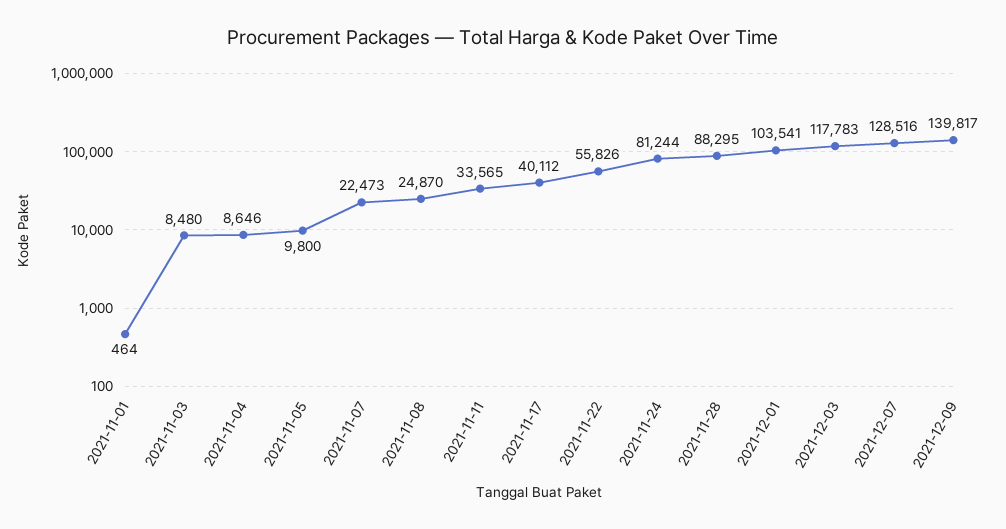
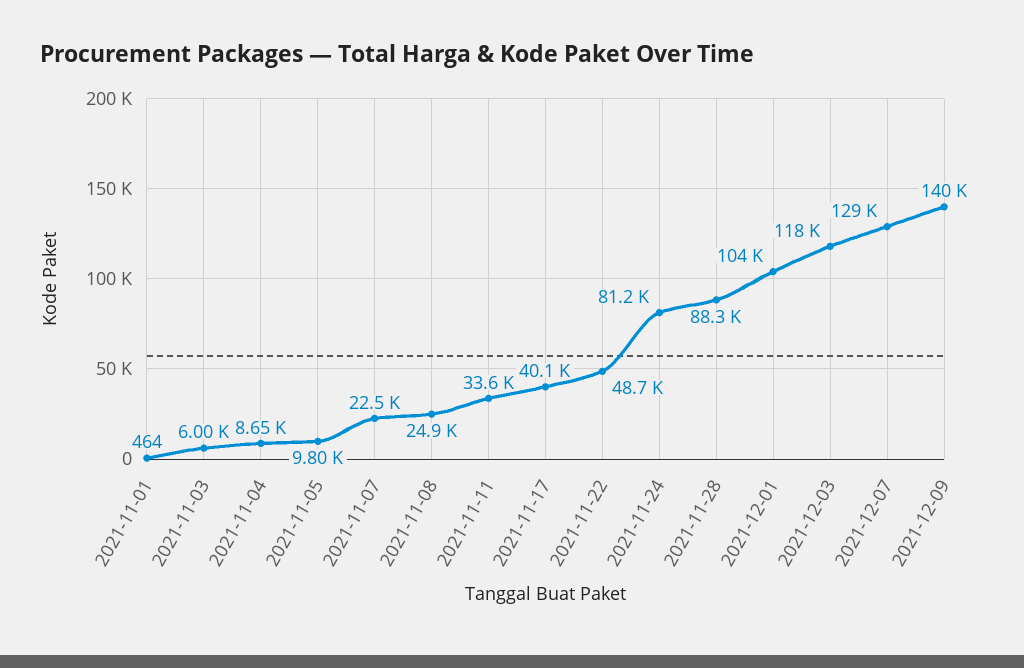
  {
    "2021-11-01": 464,
-   "2021-11-03": 8480,
+   "2021-11-03": 6000,
    "2021-11-04": 8646,
    "2021-11-05": 9800,
    "2021-11-07": 22473,
    "2021-11-08": 24870,
    "2021-11-11": 33565,
    "2021-11-17": 40112,
-   "2021-11-22": 55826,
+   "2021-11-22": 48700,
    "2021-11-24": 81244,
    "2021-11-28": 88295,
    "2021-12-01": 103541,
    "2021-12-03": 117783,
    "2021-12-07": 128516,
    "2021-12-09": 139817
  }

